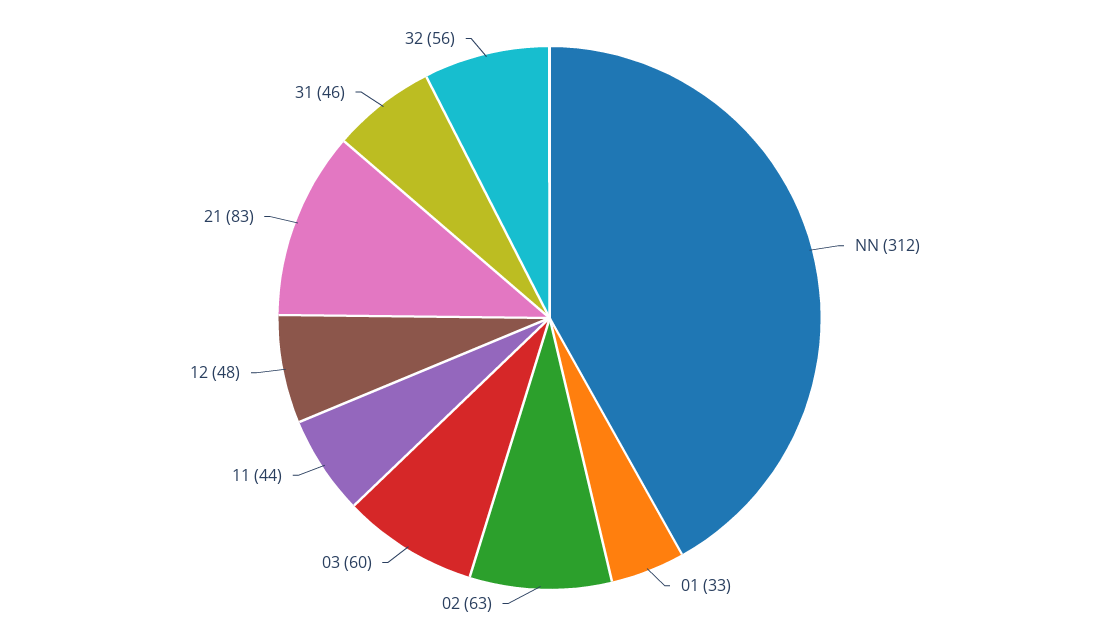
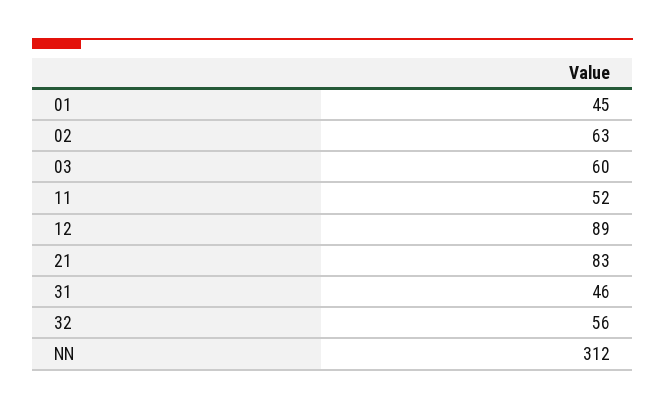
  {
    "NN": 312,
-   "01": 33,
+   "01": 45,
    "02": 63,
    "03": 60,
-   "11": 44,
+   "11": 52,
-   "12": 48,
+   "12": 89,
    "21": 83,
    "31": 46,
    "32": 56
  }

